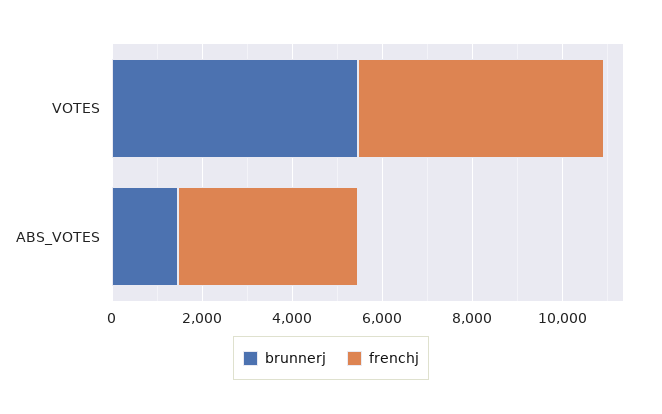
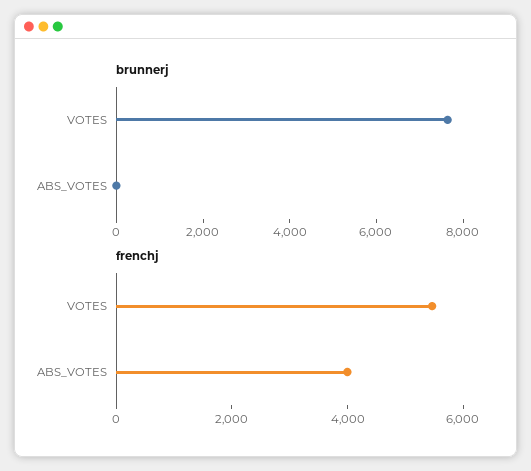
  {
    "brunnerj": {
-     "VOTES": 5500,
+     "VOTES": 7500,
-     "ABS_VOTES": 1500
+     "ABS_VOTES": 0
    },
    "frenchj": {
      "VOTES": 5500,
      "ABS_VOTES": 4000
    }
  }

